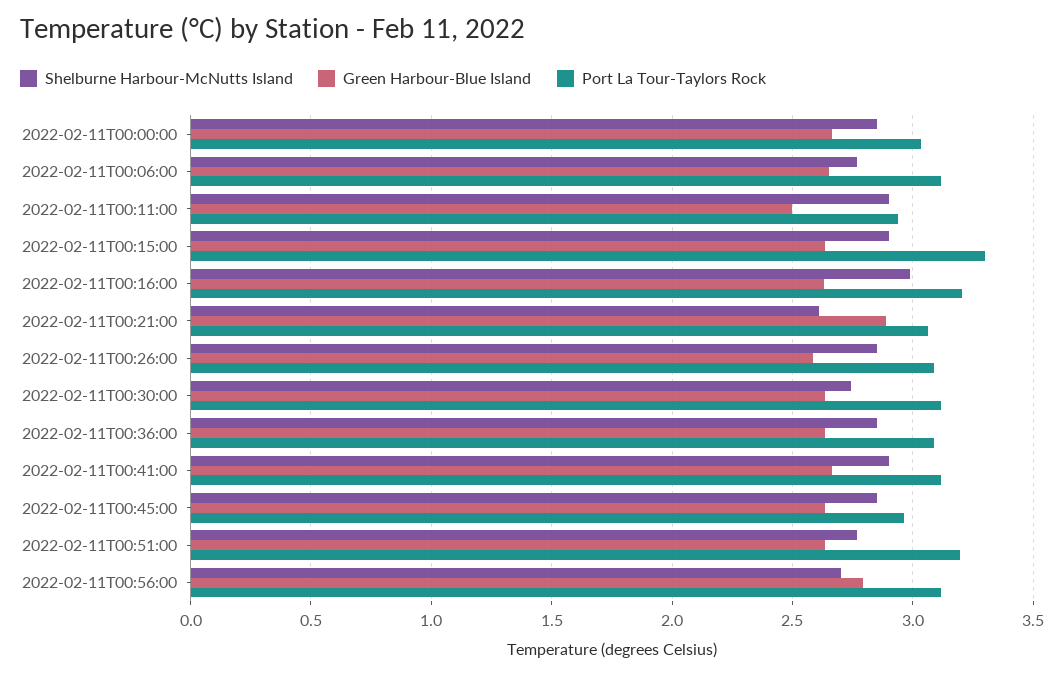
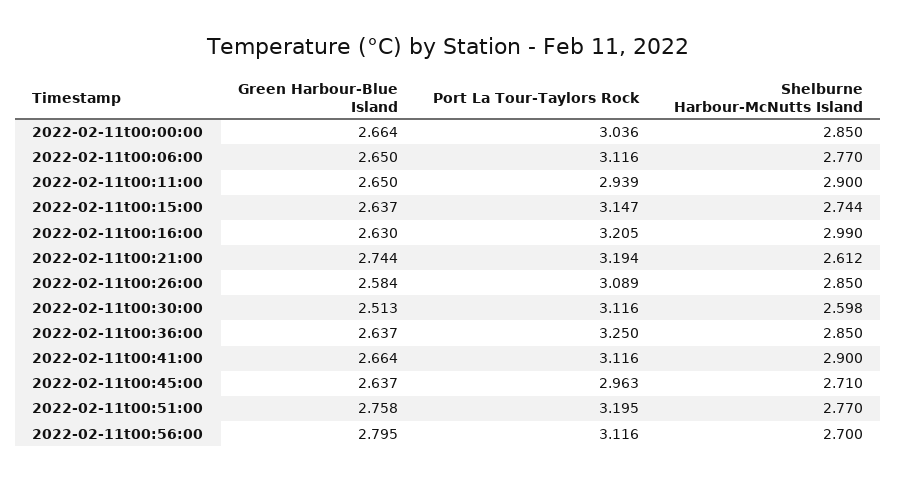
  {
    "Shelburne Harbour-McNutts Island": {
      "2022-02-11T00:00:00": 2.85,
      "2022-02-11T00:06:00": 2.77,
      "2022-02-11T00:11:00": 2.9,
-     "2022-02-11T00:15:00": 2.9,
+     "2022-02-11T00:15:00": 2.744,
      "2022-02-11T00:16:00": 2.99,
      "2022-02-11T00:21:00": 2.612,
      "2022-02-11T00:26:00": 2.85,
-     "2022-02-11T00:30:00": 2.75,
+     "2022-02-11T00:30:00": 2.598,
      "2022-02-11T00:36:00": 2.85,
      "2022-02-11T00:41:00": 2.9,
-     "2022-02-11T00:45:00": 2.85,
+     "2022-02-11T00:45:00": 2.71,
      "2022-02-11T00:51:00": 2.77,
      "2022-02-11T00:56:00": 2.7
    },
    "Green Harbour-Blue Island": {
      "2022-02-11T00:00:00": 2.664,
      "2022-02-11T00:06:00": 2.65,
-     "2022-02-11T00:11:00": 2.5,
+     "2022-02-11T00:11:00": 2.65,
      "2022-02-11T00:15:00": 2.637,
      "2022-02-11T00:16:00": 2.63,
-     "2022-02-11T00:21:00": 2.9,
+     "2022-02-11T00:21:00": 2.744,
      "2022-02-11T00:26:00": 2.584,
-     "2022-02-11T00:30:00": 2.65,
+     "2022-02-11T00:30:00": 2.513,
      "2022-02-11T00:36:00": 2.637,
      "2022-02-11T00:41:00": 2.664,
      "2022-02-11T00:45:00": 2.637,
-     "2022-02-11T00:51:00": 2.65,
+     "2022-02-11T00:51:00": 2.758,
      "2022-02-11T00:56:00": 2.795
    },
    "Port La Tour-Taylors Rock": {
      "2022-02-11T00:00:00": 3.036,
      "2022-02-11T00:06:00": 3.116,
      "2022-02-11T00:11:00": 2.939,
-     "2022-02-11T00:15:00": 3.3,
+     "2022-02-11T00:15:00": 3.147,
      "2022-02-11T00:16:00": 3.205,
-     "2022-02-11T00:21:00": 3.05,
+     "2022-02-11T00:21:00": 3.194,
      "2022-02-11T00:26:00": 3.089,
      "2022-02-11T00:30:00": 3.116,
-     "2022-02-11T00:36:00": 3.1,
+     "2022-02-11T00:36:00": 3.25,
      "2022-02-11T00:41:00": 3.116,
      "2022-02-11T00:45:00": 2.963,
      "2022-02-11T00:51:00": 3.195,
      "2022-02-11T00:56:00": 3.116
    }
  }

